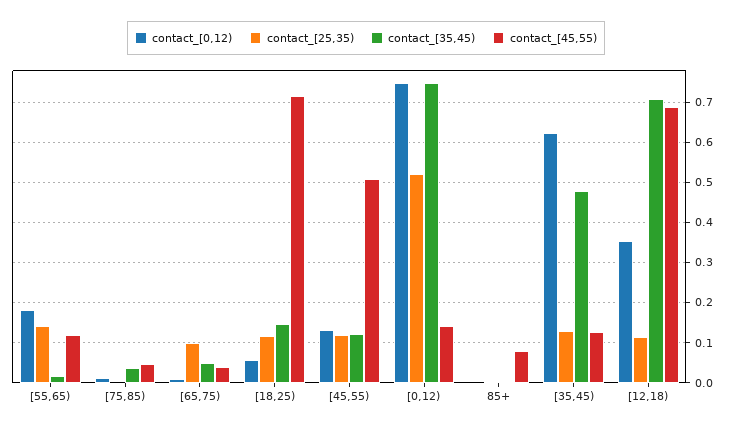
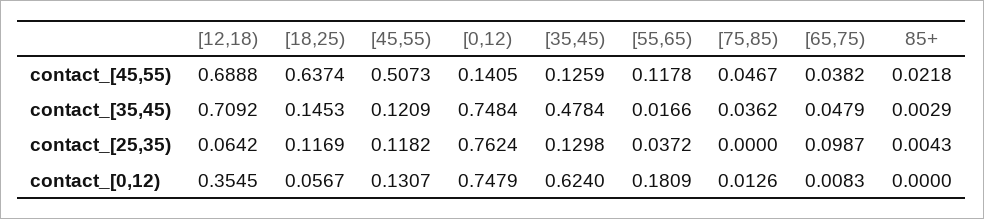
  {
    "contact_[0,12)": {
      "[55,65)": 0.1809,
      "[75,85)": 0.0126,
      "[65,75)": 0.0083,
      "[18,25)": 0.0567,
      "[45,55)": 0.1307,
      "[0,12)": 0.7479,
      "85+": 0,
      "[35,45)": 0.624,
      "[12,18)": 0.3545
    },
    "contact_[25,35)": {
-     "[55,65)": 0.14,
+     "[55,65)": 0.0372,
      "[75,85)": 0,
      "[65,75)": 0.0987,
      "[18,25)": 0.1169,
      "[45,55)": 0.1182,
-     "[0,12)": 0.52,
+     "[0,12)": 0.7624,
      "85+": 0.0043,
      "[35,45)": 0.1298,
-     "[12,18)": 0.12
+     "[12,18)": 0.0642
    },
    "contact_[35,45)": {
      "[55,65)": 0.0166,
      "[75,85)": 0.0362,
      "[65,75)": 0.0479,
      "[18,25)": 0.1453,
      "[45,55)": 0.1209,
      "[0,12)": 0.7484,
      "85+": 0.0029,
      "[35,45)": 0.4784,
      "[12,18)": 0.7092
    },
    "contact_[45,55)": {
      "[55,65)": 0.1178,
      "[75,85)": 0.0467,
      "[65,75)": 0.0382,
-     "[18,25)": 0.72,
+     "[18,25)": 0.6374,
      "[45,55)": 0.5073,
      "[0,12)": 0.1405,
-     "85+": 0.08,
+     "85+": 0.0218,
      "[35,45)": 0.1259,
      "[12,18)": 0.6888
    }
  }

